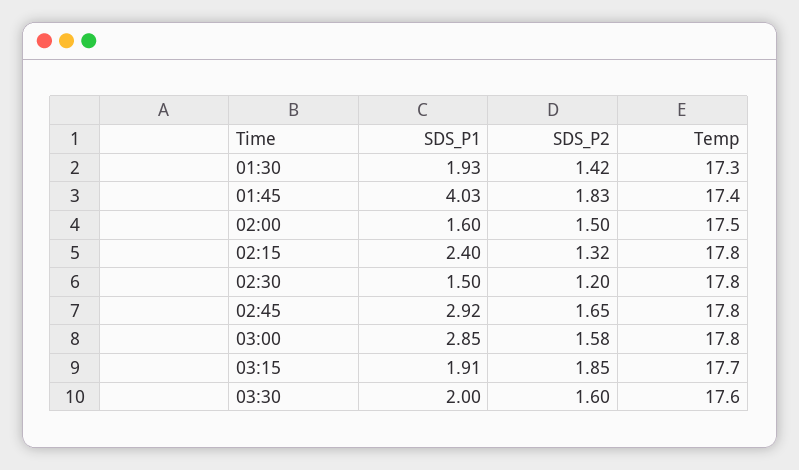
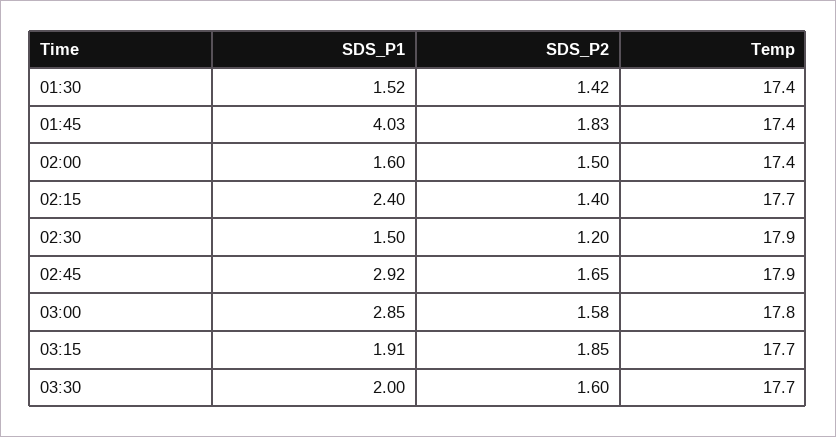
  {
    "SDS_P1": {
-     "01:30": 1.93,
+     "01:30": 1.52,
      "01:45": 4.03,
      "02:00": 1.6,
      "02:15": 2.4,
      "02:30": 1.5,
      "02:45": 2.92,
      "03:00": 2.85,
      "03:15": 1.91,
      "03:30": 2
    },
    "SDS_P2": {
      "01:30": 1.42,
      "01:45": 1.83,
      "02:00": 1.5,
-     "02:15": 1.32,
+     "02:15": 1.4,
      "02:30": 1.2,
      "02:45": 1.65,
      "03:00": 1.58,
      "03:15": 1.85,
      "03:30": 1.6
    },
    "Temp": {
-     "01:30": 17.3,
+     "01:30": 17.4,
      "01:45": 17.4,
-     "02:00": 17.5,
+     "02:00": 17.4,
-     "02:15": 17.8,
+     "02:15": 17.7,
-     "02:30": 17.8,
+     "02:30": 17.9,
-     "02:45": 17.8,
+     "02:45": 17.9,
      "03:00": 17.8,
      "03:15": 17.7,
-     "03:30": 17.6
+     "03:30": 17.7
    }
  }

